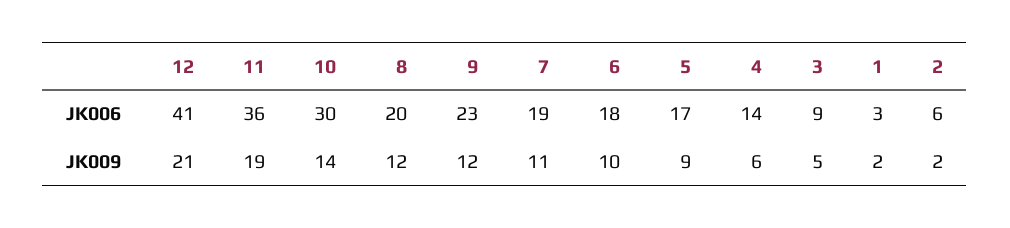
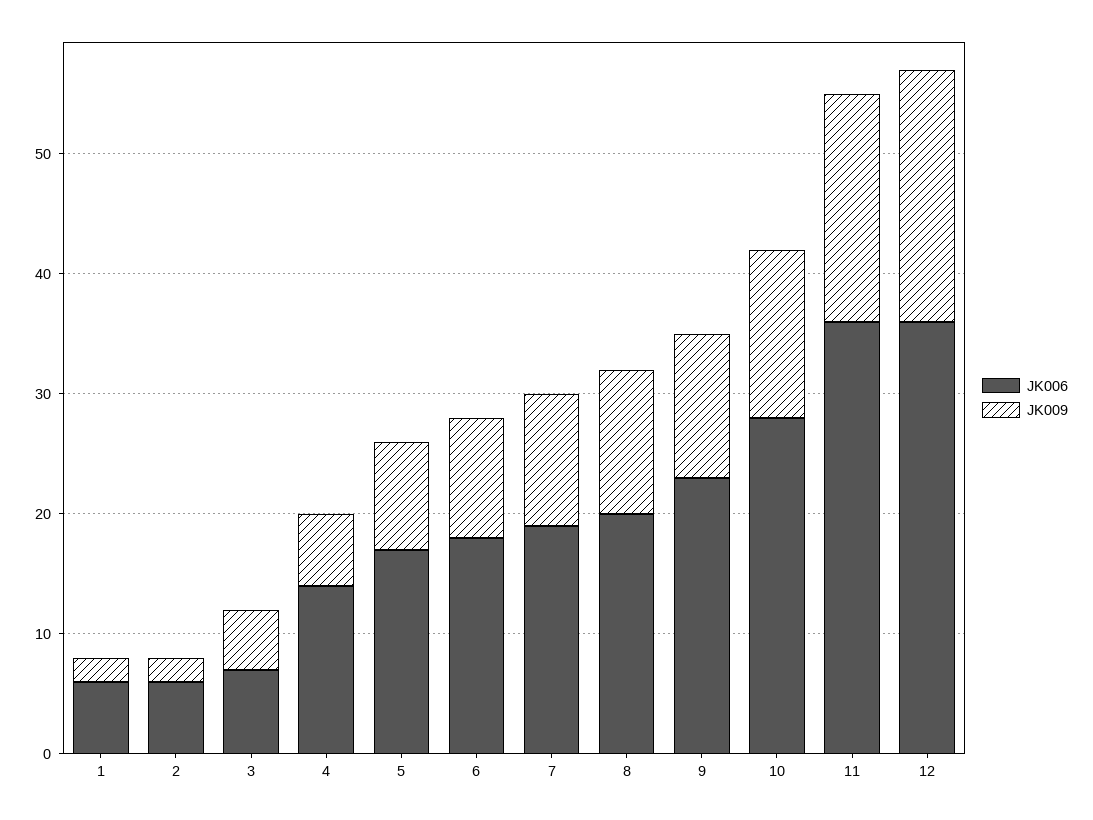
  {
    "JK006": {
-     "12": 41,
+     "12": 36,
      "11": 36,
-     "10": 30,
+     "10": 28,
      "8": 20,
      "9": 23,
      "7": 19,
      "6": 18,
      "5": 17,
      "4": 14,
-     "3": 9,
+     "3": 7,
-     "1": 3,
+     "1": 6,
      "2": 6
    },
    "JK009": {
      "12": 21,
      "11": 19,
      "10": 14,
      "8": 12,
      "9": 12,
      "7": 11,
      "6": 10,
      "5": 9,
      "4": 6,
      "3": 5,
      "1": 2,
      "2": 2
    }
  }

